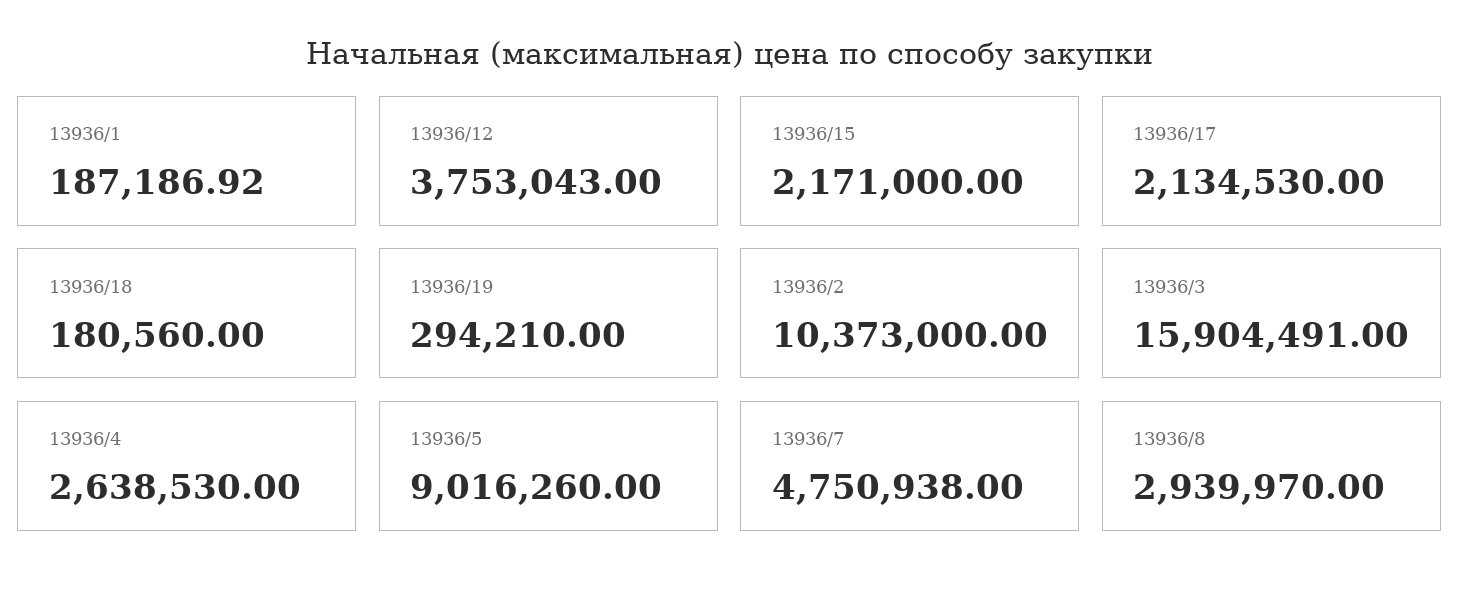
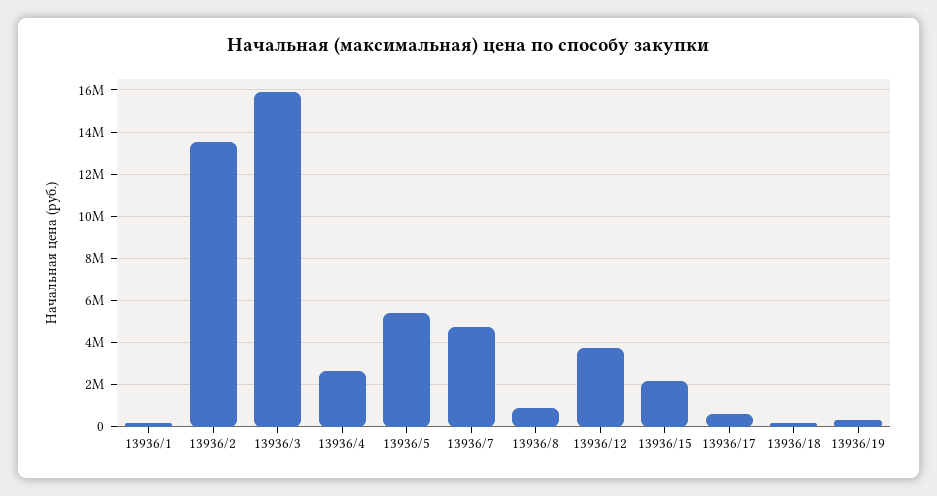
  {
    "13936/1": 187186.92,
    "13936/12": 3753043,
    "13936/15": 2171000,
-   "13936/17": 2134530,
+   "13936/17": 500000,
    "13936/18": 180560,
    "13936/19": 294210,
-   "13936/2": 10373000,
+   "13936/2": 13500000,
    "13936/3": 15904491,
    "13936/4": 2638530,
-   "13936/5": 9016260,
+   "13936/5": 5500000,
    "13936/7": 4750938,
-   "13936/8": 2939970
+   "13936/8": 1000000
  }

